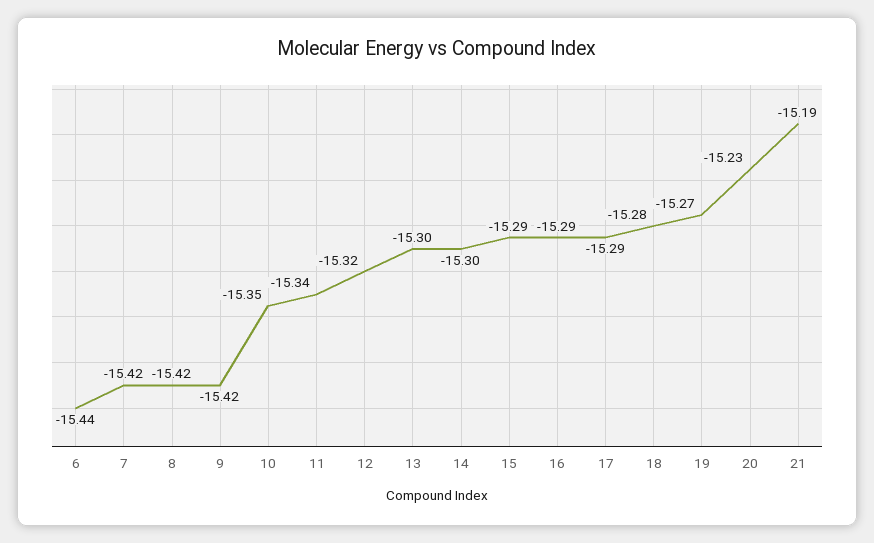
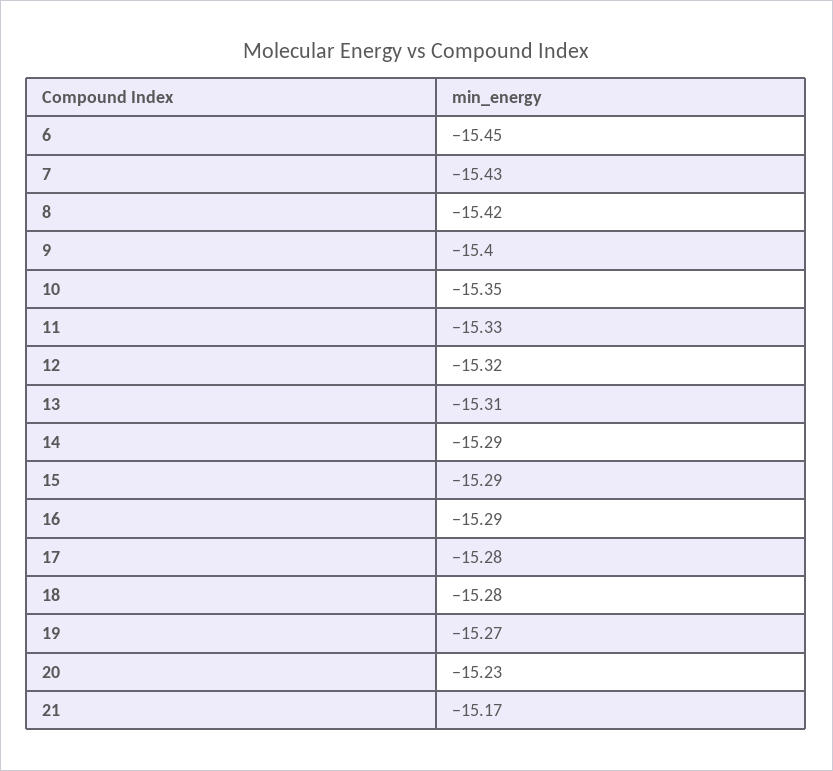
  {
-   "6": -15.44,
+   "6": -15.45,
-   "7": -15.42,
+   "7": -15.43,
    "8": -15.42,
-   "9": -15.42,
+   "9": -15.4,
    "10": -15.35,
-   "11": -15.34,
+   "11": -15.33,
    "12": -15.32,
-   "13": -15.3,
+   "13": -15.31,
-   "14": -15.3,
+   "14": -15.29,
    "15": -15.29,
    "16": -15.29,
-   "17": -15.29,
+   "17": -15.28,
    "18": -15.28,
    "19": -15.27,
    "20": -15.23,
-   "21": -15.19
+   "21": -15.17
  }

